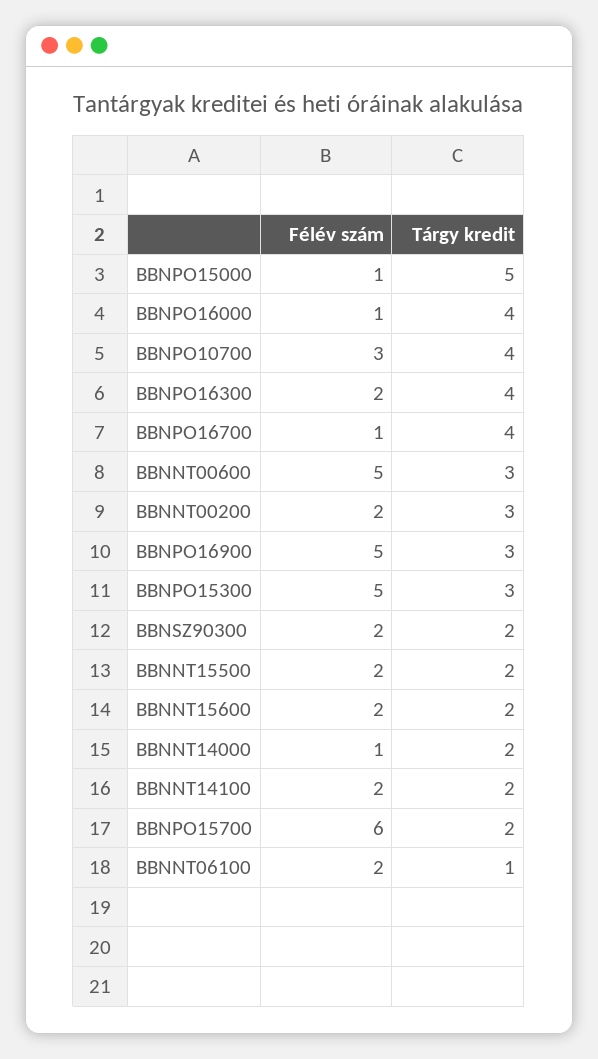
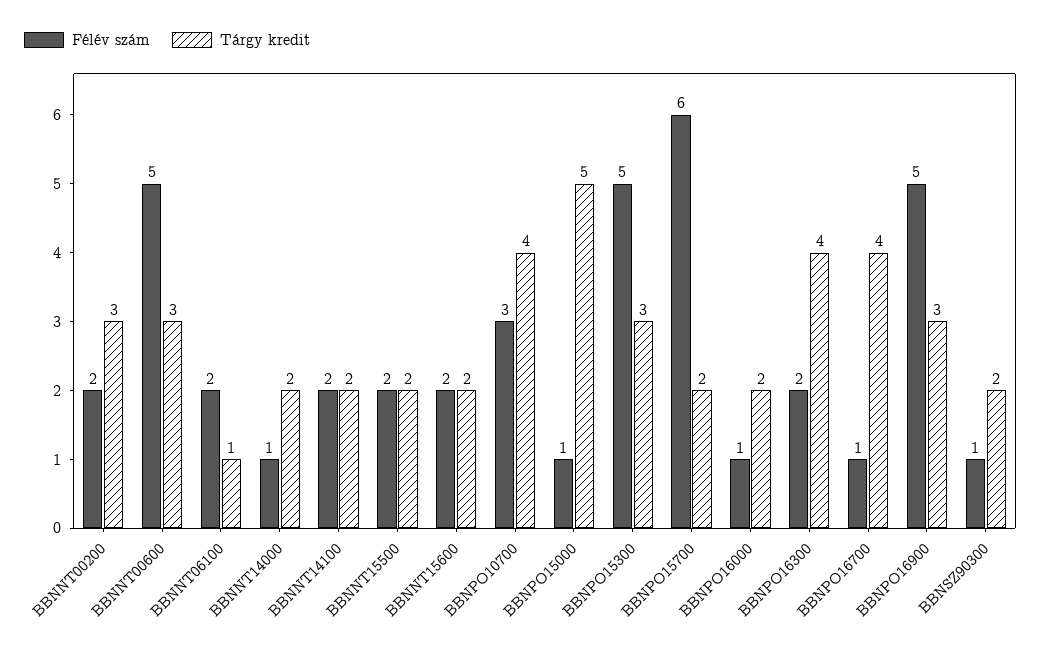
  {
    "Félév szám": {
      "BBNPO15000": 1,
      "BBNPO16000": 1,
      "BBNPO10700": 3,
      "BBNPO16300": 2,
      "BBNPO16700": 1,
      "BBNNT00600": 5,
      "BBNNT00200": 2,
      "BBNPO16900": 5,
      "BBNPO15300": 5,
-     "BBNSZ90300": 2,
+     "BBNSZ90300": 1,
      "BBNNT15500": 2,
      "BBNNT15600": 2,
      "BBNNT14000": 1,
      "BBNNT14100": 2,
      "BBNPO15700": 6,
      "BBNNT06100": 2
    },
    "Tárgy kredit": {
      "BBNPO15000": 5,
-     "BBNPO16000": 4,
+     "BBNPO16000": 2,
      "BBNPO10700": 4,
      "BBNPO16300": 4,
      "BBNPO16700": 4,
      "BBNNT00600": 3,
      "BBNNT00200": 3,
      "BBNPO16900": 3,
      "BBNPO15300": 3,
      "BBNSZ90300": 2,
      "BBNNT15500": 2,
      "BBNNT15600": 2,
      "BBNNT14000": 2,
      "BBNNT14100": 2,
      "BBNPO15700": 2,
      "BBNNT06100": 1
    }
  }

